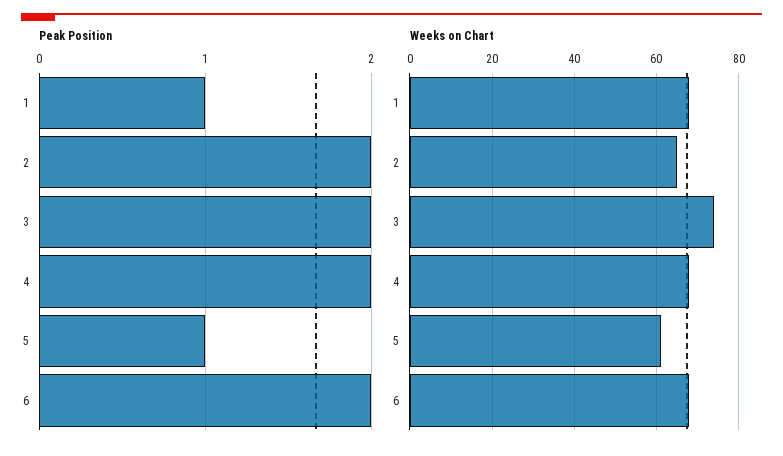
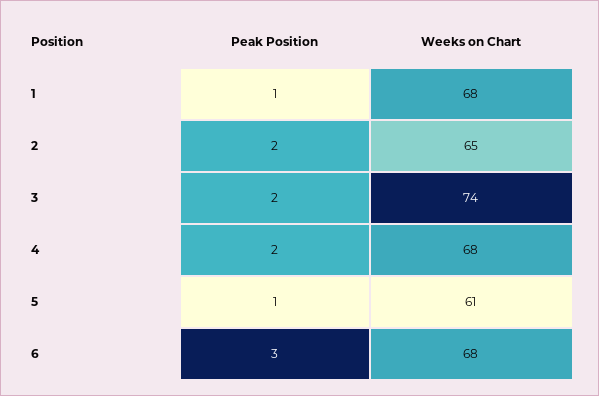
  {
    "Peak Position": {
      "1": 1,
      "2": 2,
      "3": 2,
      "4": 2,
      "5": 1,
-     "6": 2
+     "6": 3
    },
    "Weeks on Chart": {
      "1": 68,
      "2": 65,
      "3": 74,
      "4": 68,
      "5": 61,
      "6": 68
    }
  }

